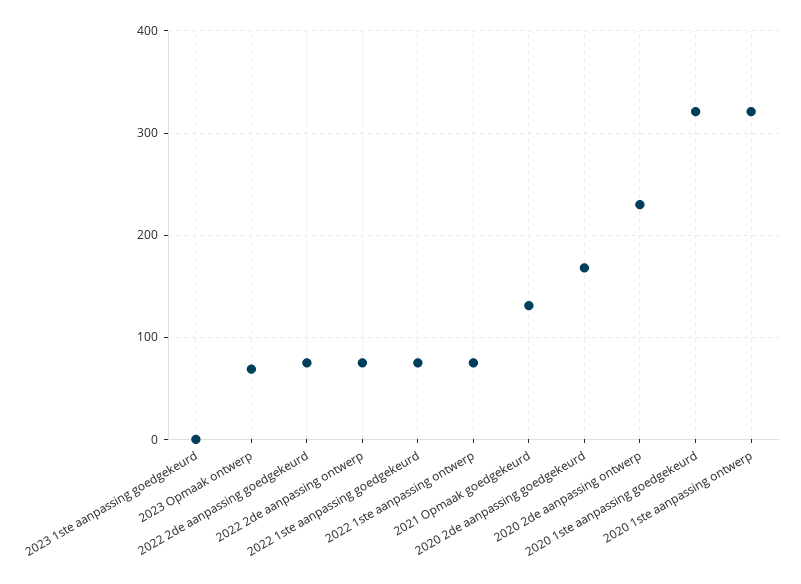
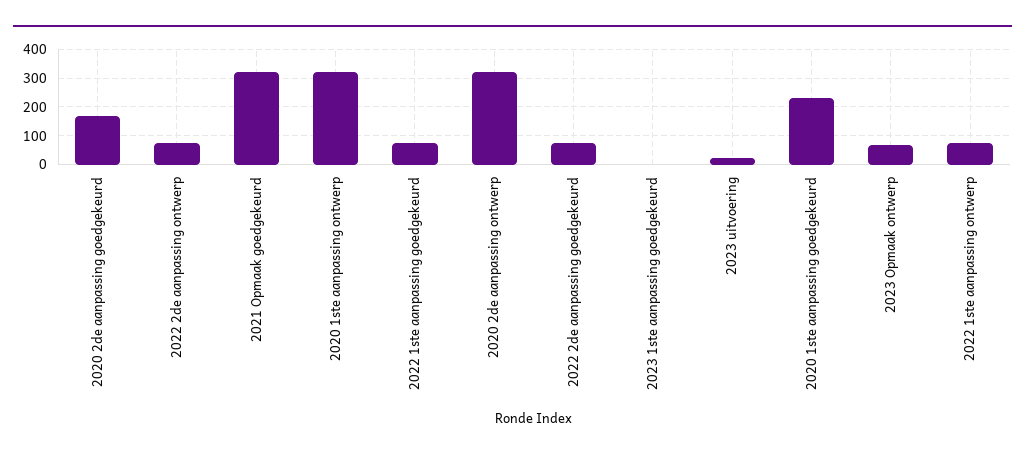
  {
    "2023 1ste aanpassing goedgekeurd": 0,
    "2023 Opmaak ontwerp": 70,
    "2022 2de aanpassing goedgekeurd": 80,
    "2022 2de aanpassing ontwerp": 80,
    "2022 1ste aanpassing goedgekeurd": 80,
    "2022 1ste aanpassing ontwerp": 80,
-   "2021 Opmaak goedgekeurd": 130,
+   "2021 Opmaak goedgekeurd": 325,
    "2020 2de aanpassing goedgekeurd": 170,
-   "2020 2de aanpassing ontwerp": 230,
+   "2020 2de aanpassing ontwerp": 325,
-   "2020 1ste aanpassing goedgekeurd": 320,
+   "2020 1ste aanpassing goedgekeurd": 225,
-   "2020 1ste aanpassing ontwerp": 320
+   "2020 1ste aanpassing ontwerp": 320,
+   "2023 uitvoering": 25
  }

